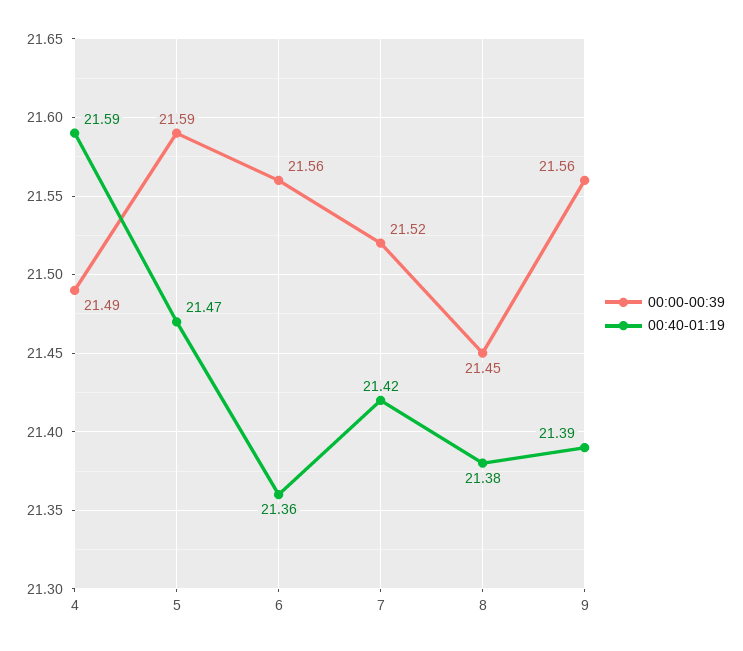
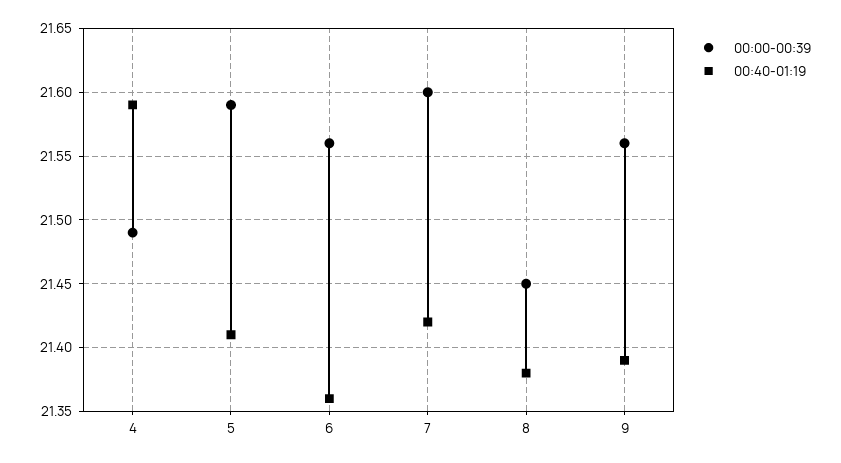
  {
    "00:00-00:39": {
      "4": 21.49,
      "5": 21.59,
      "6": 21.56,
-     "7": 21.52,
+     "7": 21.6,
      "8": 21.45,
      "9": 21.56
    },
    "00:40-01:19": {
      "4": 21.59,
-     "5": 21.47,
+     "5": 21.41,
      "6": 21.36,
      "7": 21.42,
      "8": 21.38,
      "9": 21.39
    }
  }

